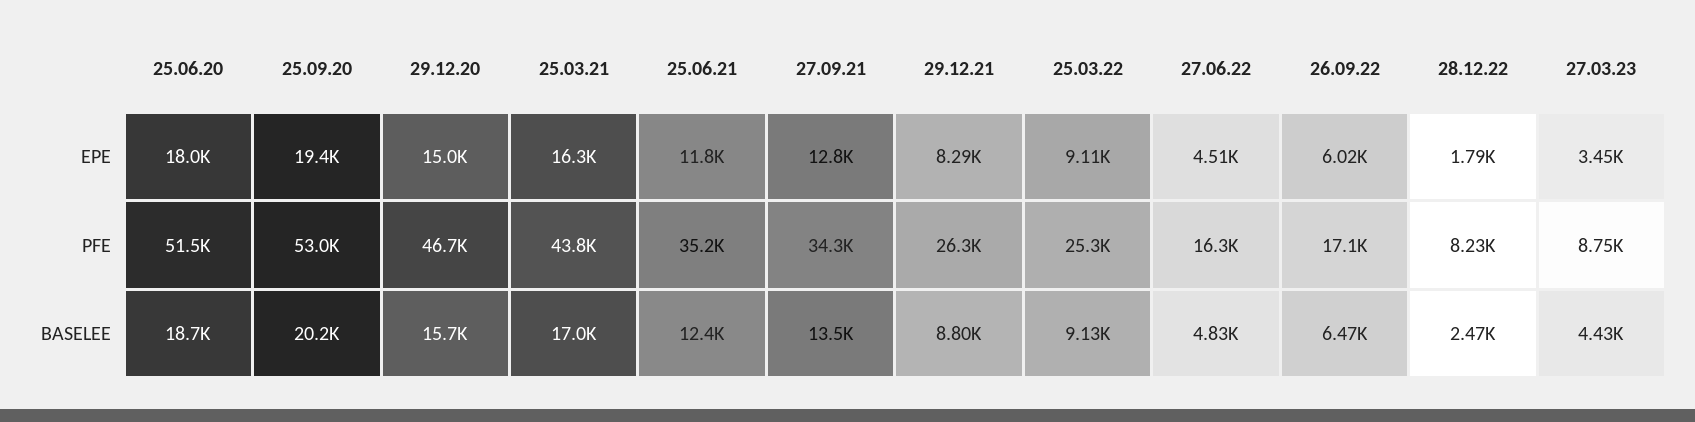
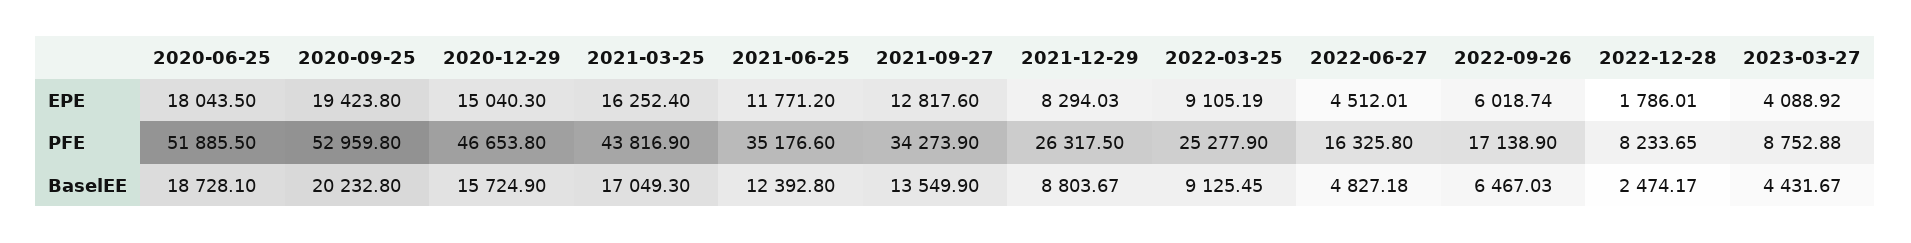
  {
    "25.06.20": {
      "EPE": 18043.5,
-     "PFE": 51500,
+     "PFE": 51885.5,
      "BASELEE": 18728.1
    },
    "25.09.20": {
      "EPE": 19423.8,
      "PFE": 52959.8,
      "BASELEE": 20232.8
    },
    "29.12.20": {
      "EPE": 15040.3,
      "PFE": 46653.8,
      "BASELEE": 15724.9
    },
    "25.03.21": {
      "EPE": 16252.4,
      "PFE": 43816.9,
      "BASELEE": 17049.3
    },
    "25.06.21": {
      "EPE": 11771.2,
      "PFE": 35176.6,
      "BASELEE": 12392.8
    },
    "27.09.21": {
      "EPE": 12817.6,
      "PFE": 34273.9,
      "BASELEE": 13549.9
    },
    "29.12.21": {
      "EPE": 8294.03,
      "PFE": 26317.5,
      "BASELEE": 8803.67
    },
    "25.03.22": {
      "EPE": 9105.19,
      "PFE": 25277.9,
      "BASELEE": 9125.45
    },
    "27.06.22": {
      "EPE": 4512.01,
      "PFE": 16325.8,
      "BASELEE": 4827.18
    },
    "26.09.22": {
      "EPE": 6018.74,
      "PFE": 17138.9,
      "BASELEE": 6467.03
    },
    "28.12.22": {
      "EPE": 1786.01,
      "PFE": 8233.65,
      "BASELEE": 2474.17
    },
    "27.03.23": {
-     "EPE": 3450,
+     "EPE": 4088.92,
      "PFE": 8752.88,
      "BASELEE": 4431.67
    }
  }

